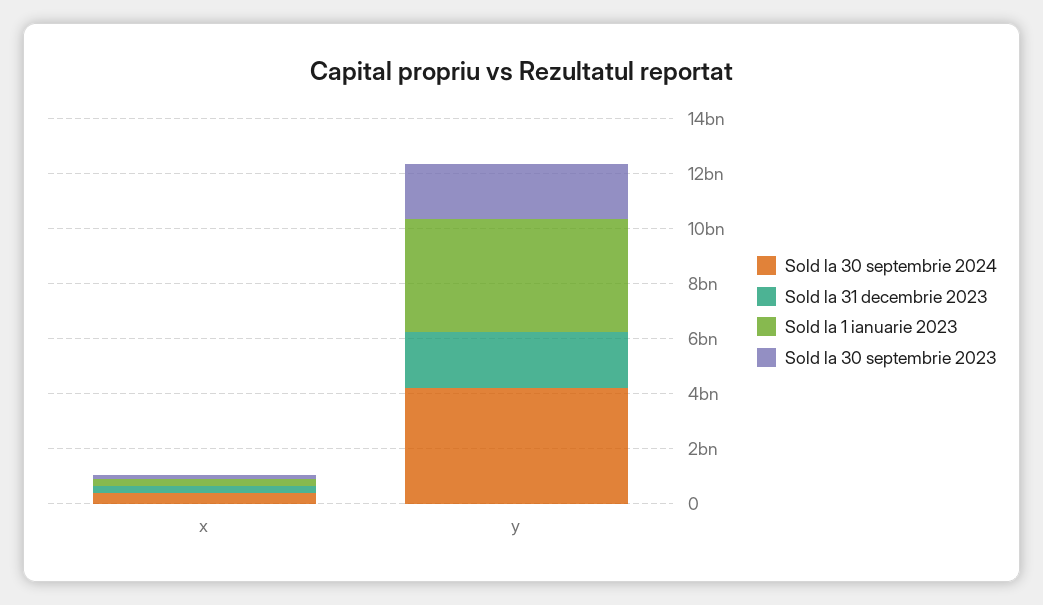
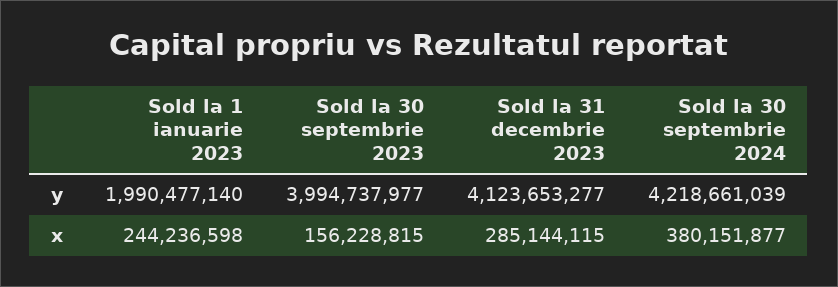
  {
    "Sold la 30 septembrie 2024": {
      "x": 380151877,
      "y": 4218661039
    },
    "Sold la 31 decembrie 2023": {
      "x": 285144115,
-     "y": 2000000000
+     "y": 4123653277
    },
    "Sold la 1 ianuarie 2023": {
      "x": 244236598,
-     "y": 4000000000
+     "y": 1990477140
    },
    "Sold la 30 septembrie 2023": {
      "x": 156228815,
-     "y": 2000000000
+     "y": 3994737977
    }
  }

